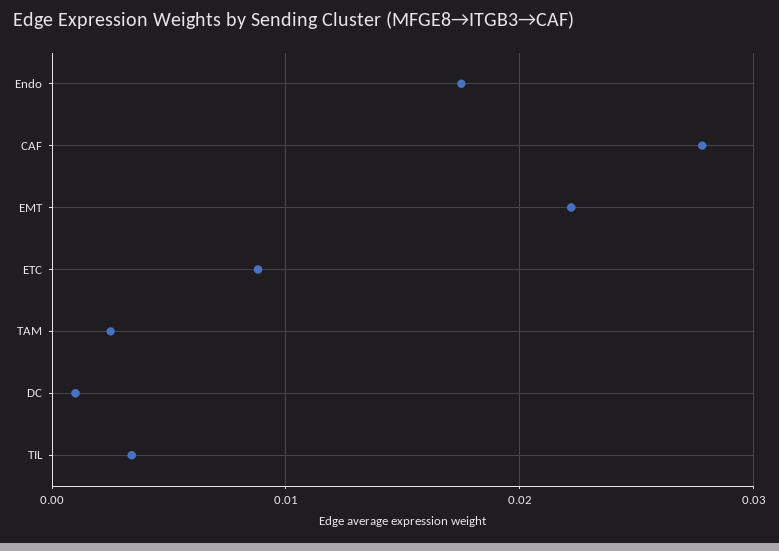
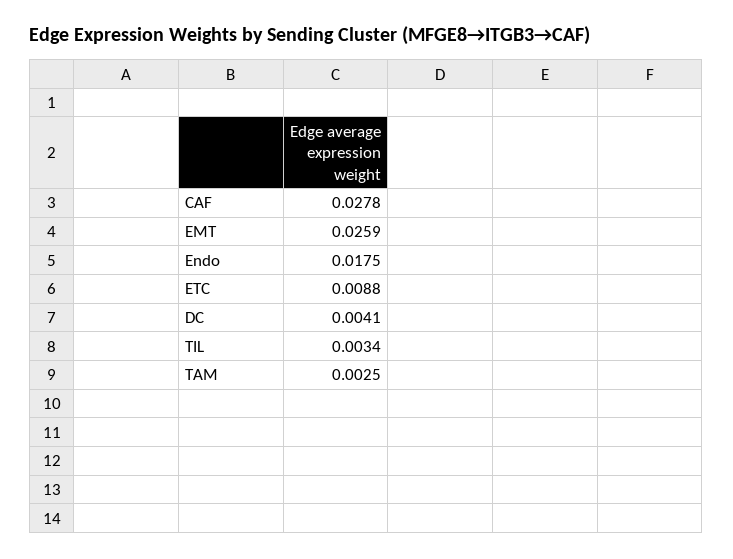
  {
    "Endo": 0.0175,
    "CAF": 0.0278,
-   "EMT": 0.022,
+   "EMT": 0.0259,
    "ETC": 0.0088,
    "TAM": 0.0025,
-   "DC": 0.001,
+   "DC": 0.0041,
    "TIL": 0.0034
  }

